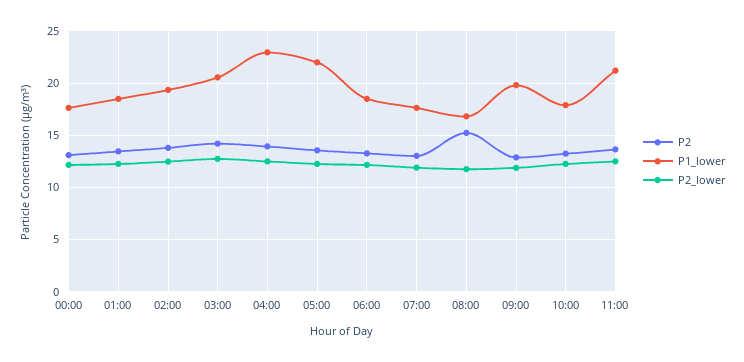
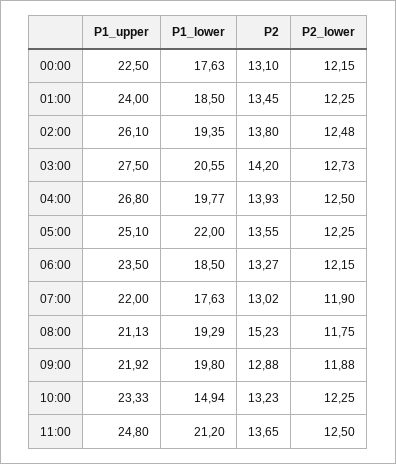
  {
    "P2": {
      "00:00": 13.1,
      "01:00": 13.45,
      "02:00": 13.8,
      "03:00": 14.2,
      "04:00": 13.93,
      "05:00": 13.55,
      "06:00": 13.27,
      "07:00": 13.02,
      "08:00": 15.23,
      "09:00": 12.88,
      "10:00": 13.23,
      "11:00": 13.65
    },
    "P1_lower": {
      "00:00": 17.63,
      "01:00": 18.5,
      "02:00": 19.35,
      "03:00": 20.55,
-     "04:00": 23,
+     "04:00": 19.77,
      "05:00": 22,
      "06:00": 18.5,
      "07:00": 17.63,
-     "08:00": 17,
+     "08:00": 19.29,
      "09:00": 19.8,
-     "10:00": 18,
+     "10:00": 14.94,
      "11:00": 21.2
    },
    "P2_lower": {
      "00:00": 12.15,
      "01:00": 12.25,
      "02:00": 12.48,
      "03:00": 12.73,
      "04:00": 12.5,
      "05:00": 12.25,
      "06:00": 12.15,
      "07:00": 11.9,
      "08:00": 11.75,
      "09:00": 11.88,
      "10:00": 12.25,
      "11:00": 12.5
-   }
+   },
+   "P1_upper": {
+     "00:00": 22.5,
+     "01:00": 24,
+     "02:00": 26.1,
+     "03:00": 27.5,
+     "04:00": 26.8,
+     "05:00": 25.1,
+     "06:00": 23.5,
+     "07:00": 22,
+     "08:00": 21.13,
+     "09:00": 21.92,
+     "10:00": 23.33,
+     "11:00": 24.8
+   }
  }

